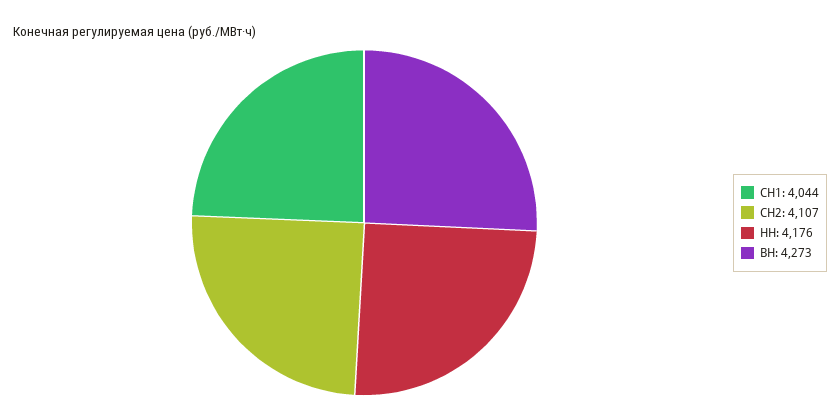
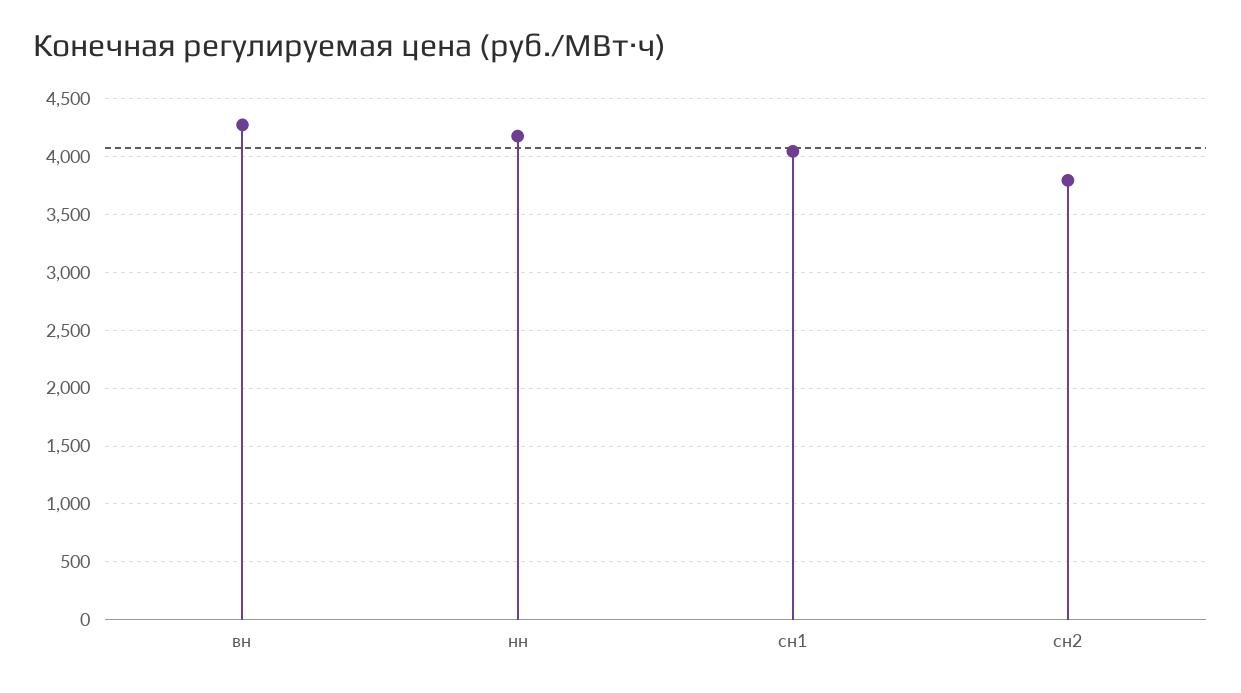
  {
    "СН1": 4044,
-   "СН2": 4107,
+   "СН2": 3800,
    "НН": 4176,
    "ВН": 4273
  }

